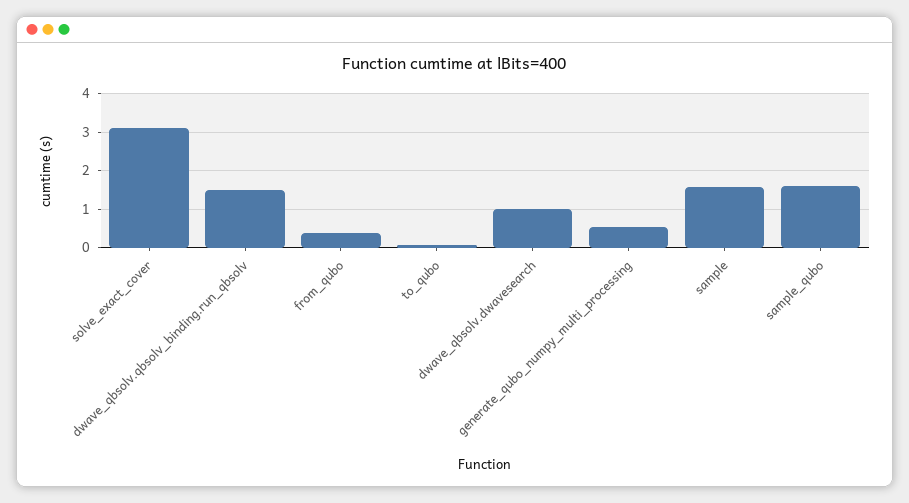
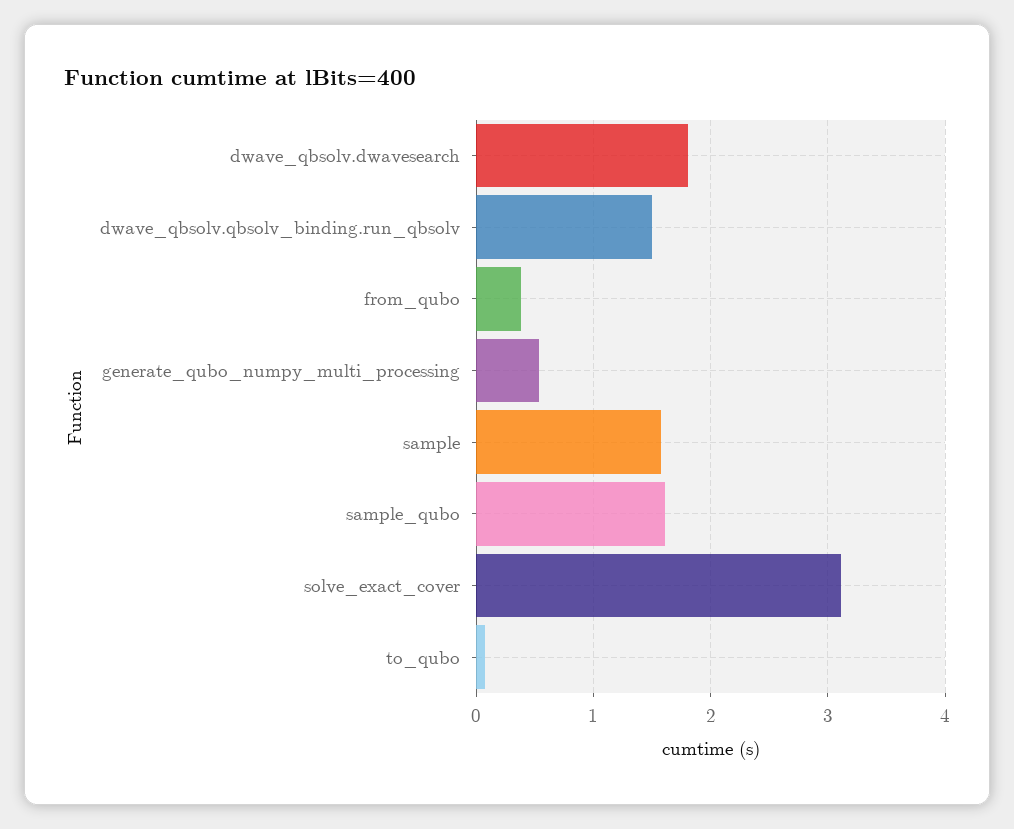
  {
    "solve_exact_cover": 3.1,
    "dwave_qbsolv.qbsolv_binding.run_qbsolv": 1.5,
    "from_qubo": 0.4,
    "to_qubo": 0.1,
-   "dwave_qbsolv.dwavesearch": 1,
+   "dwave_qbsolv.dwavesearch": 1.8,
    "generate_qubo_numpy_multi_processing": 0.5,
    "sample": 1.6,
    "sample_qubo": 1.6
  }

